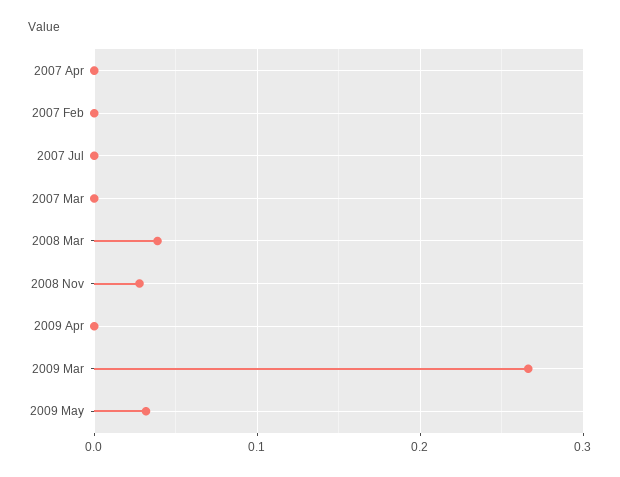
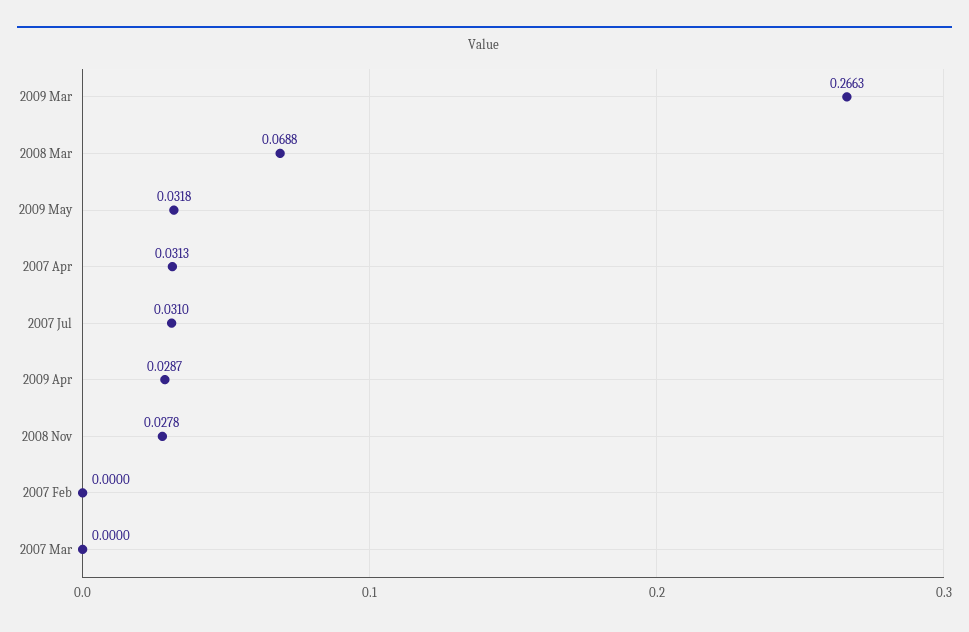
  {
-   "2007 Apr": 0,
+   "2007 Apr": 0.0313,
    "2007 Feb": 0,
-   "2007 Jul": 0,
+   "2007 Jul": 0.031,
    "2007 Mar": 0,
-   "2008 Mar": 0.04,
+   "2008 Mar": 0.0688,
    "2008 Nov": 0.0278,
-   "2009 Apr": 0,
+   "2009 Apr": 0.0287,
    "2009 Mar": 0.2663,
    "2009 May": 0.0318
  }

